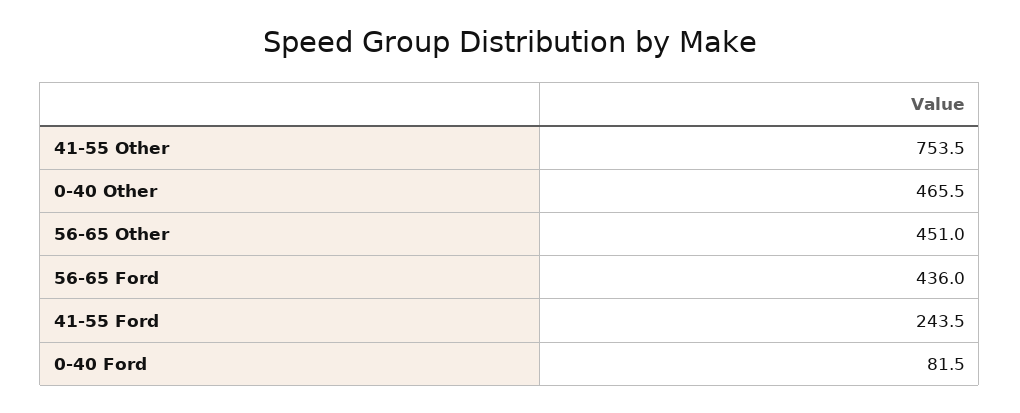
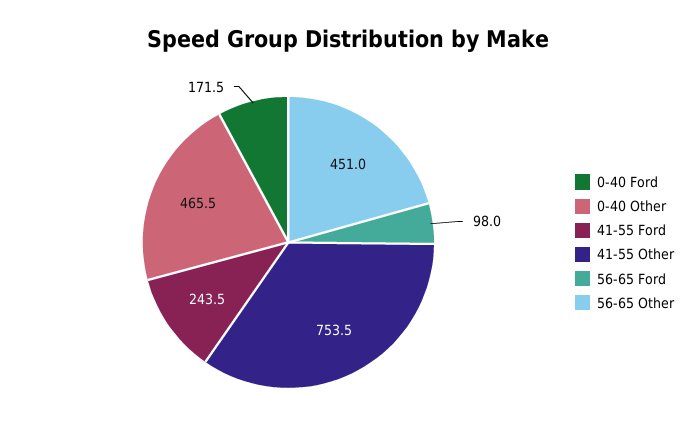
  {
    "41-55 Other": 753.5,
    "0-40 Other": 465.5,
    "56-65 Other": 451,
-   "56-65 Ford": 436,
+   "56-65 Ford": 98,
    "41-55 Ford": 243.5,
-   "0-40 Ford": 81.5
+   "0-40 Ford": 171.5
  }

